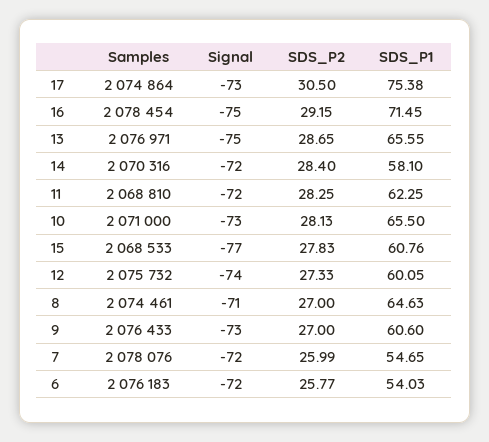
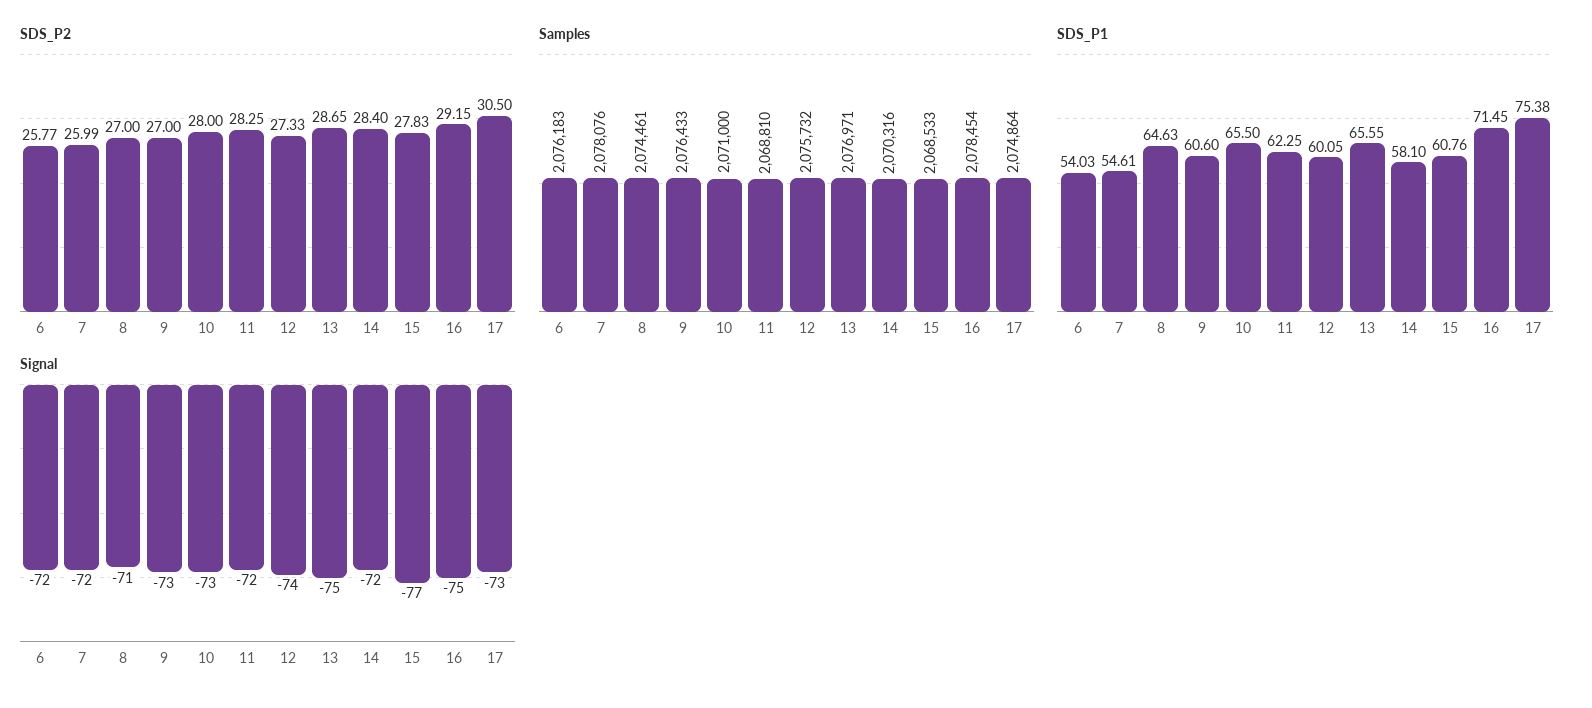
  {
    "Samples": {
      "17": 2074864,
      "16": 2078454,
      "13": 2076971,
      "14": 2070316,
      "11": 2068810,
      "10": 2071000,
      "15": 2068533,
      "12": 2075732,
      "8": 2074461,
      "9": 2076433,
      "7": 2078076,
      "6": 2076183
    },
    "Signal": {
      "17": -73,
      "16": -75,
      "13": -75,
      "14": -72,
      "11": -72,
      "10": -73,
      "15": -77,
      "12": -74,
      "8": -71,
      "9": -73,
      "7": -72,
      "6": -72
    },
    "SDS_P2": {
      "17": 30.5,
      "16": 29.15,
      "13": 28.65,
      "14": 28.4,
      "11": 28.25,
-     "10": 28.13,
+     "10": 28,
      "15": 27.83,
      "12": 27.33,
      "8": 27,
      "9": 27,
      "7": 25.99,
      "6": 25.77
    },
    "SDS_P1": {
      "17": 75.38,
      "16": 71.45,
      "13": 65.55,
      "14": 58.1,
      "11": 62.25,
      "10": 65.5,
      "15": 60.76,
      "12": 60.05,
      "8": 64.63,
      "9": 60.6,
-     "7": 54.65,
+     "7": 54.61,
      "6": 54.03
    }
  }

